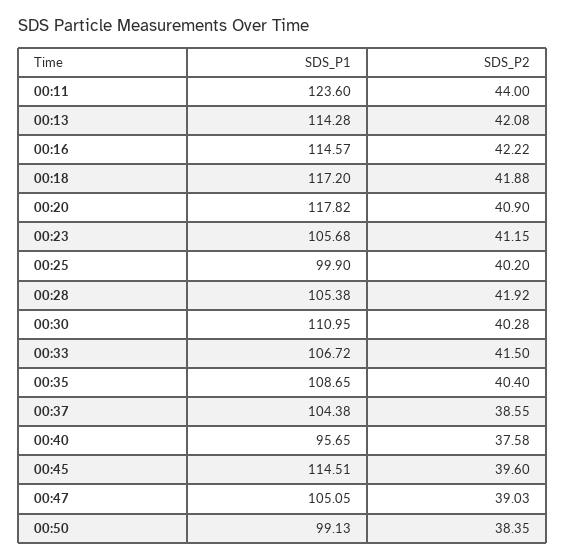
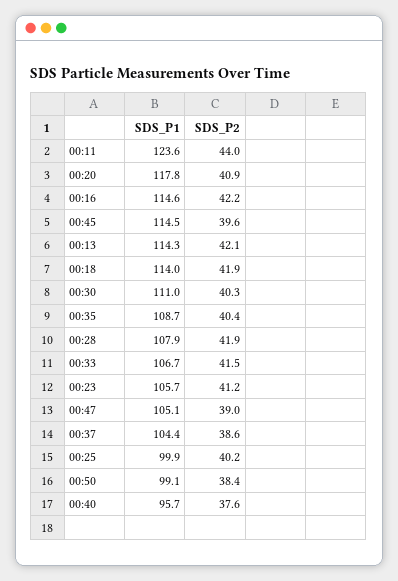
  {
    "SDS_P1": {
      "00:11": 123.6,
      "00:13": 114.28,
      "00:16": 114.57,
-     "00:18": 117.2,
+     "00:18": 114,
      "00:20": 117.82,
      "00:23": 105.68,
      "00:25": 99.9,
-     "00:28": 105.38,
+     "00:28": 107.9,
      "00:30": 110.95,
      "00:33": 106.72,
      "00:35": 108.65,
      "00:37": 104.38,
      "00:40": 95.65,
      "00:45": 114.51,
      "00:47": 105.05,
      "00:50": 99.13
    },
    "SDS_P2": {
      "00:11": 44,
      "00:13": 42.08,
      "00:16": 42.22,
      "00:18": 41.88,
      "00:20": 40.9,
      "00:23": 41.15,
      "00:25": 40.2,
      "00:28": 41.92,
      "00:30": 40.28,
      "00:33": 41.5,
      "00:35": 40.4,
      "00:37": 38.55,
      "00:40": 37.58,
      "00:45": 39.6,
      "00:47": 39.03,
      "00:50": 38.35
    }
  }

